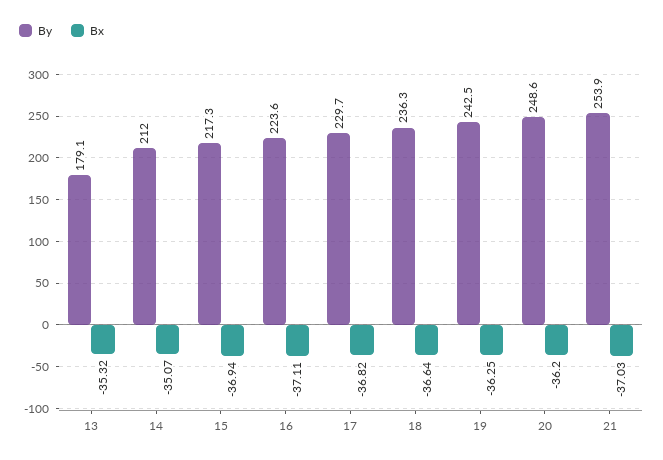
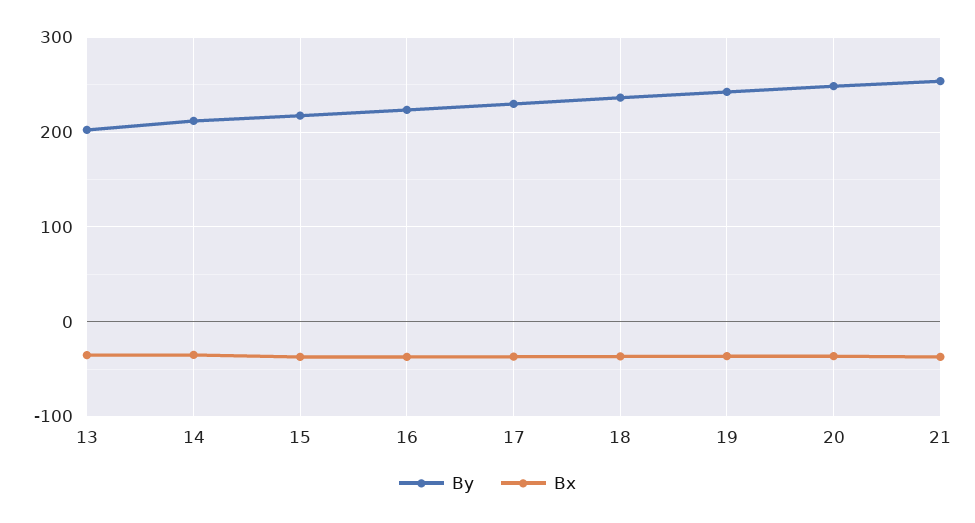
  {
    "By": {
-     "13": 179.1,
+     "13": 200,
      "14": 212,
      "15": 217.3,
      "16": 223.6,
      "17": 229.7,
      "18": 236.3,
      "19": 242.5,
      "20": 248.6,
      "21": 253.9
    },
    "Bx": {
      "13": -35.32,
      "14": -35.07,
      "15": -36.94,
      "16": -37.11,
      "17": -36.82,
      "18": -36.64,
      "19": -36.25,
      "20": -36.2,
      "21": -37.03
    }
  }

